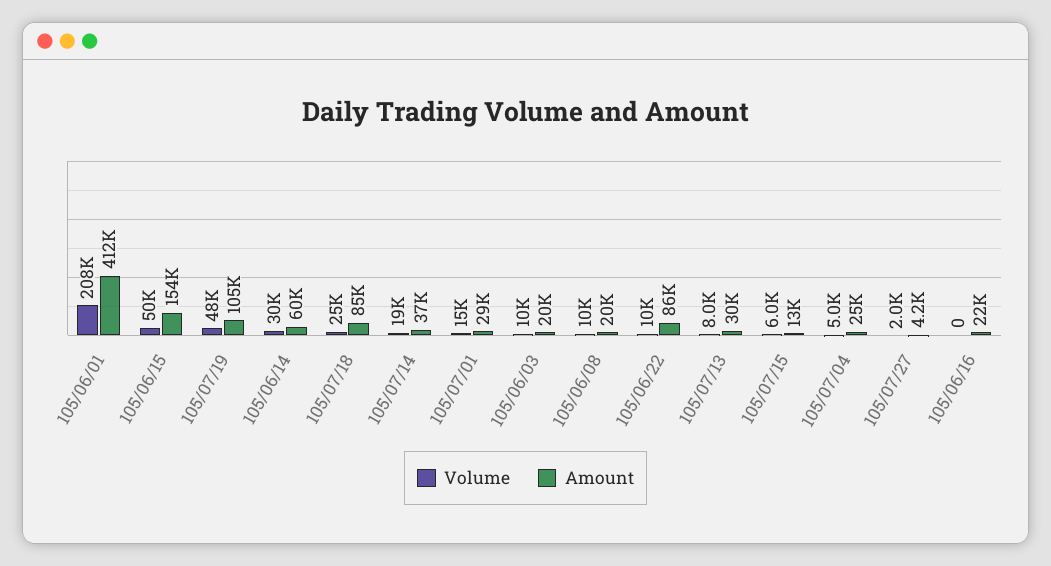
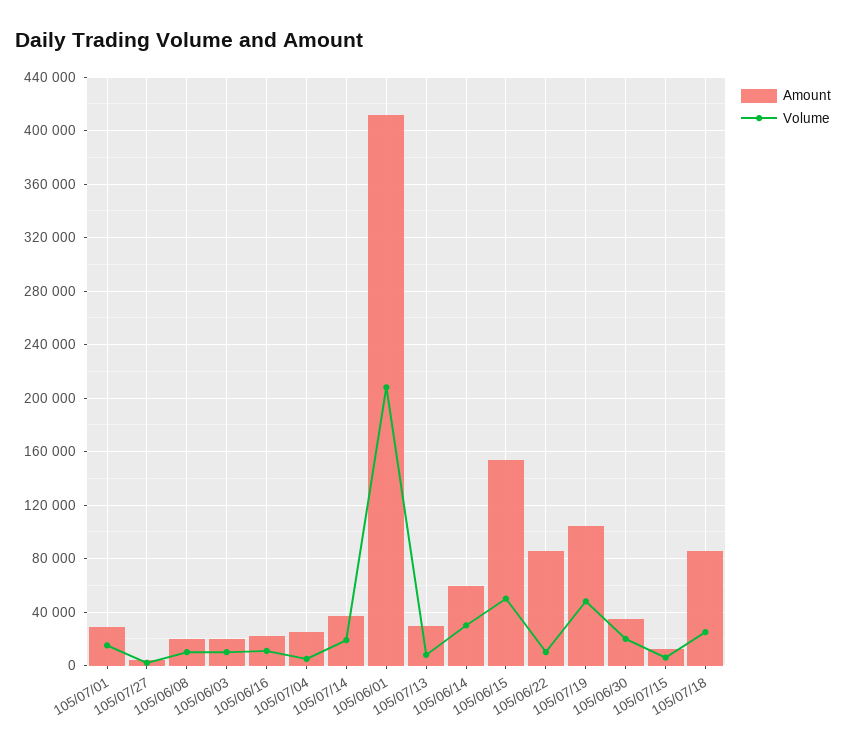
  {
    "Volume": {
      "105/06/01": 208000,
      "105/06/15": 50000,
      "105/07/19": 48000,
      "105/06/14": 30000,
      "105/07/18": 25000,
      "105/07/14": 19000,
      "105/07/01": 15000,
      "105/06/03": 10000,
      "105/06/08": 10000,
      "105/06/22": 10000,
      "105/07/13": 8000,
      "105/07/15": 6000,
      "105/07/04": 5000,
      "105/07/27": 2000,
-     "105/06/16": 0
+     "105/06/16": 10000,
+     "105/06/30": 20000
    },
    "Amount": {
      "105/06/01": 412000,
      "105/06/15": 154000,
      "105/07/19": 105000,
      "105/06/14": 60000,
      "105/07/18": 85000,
      "105/07/14": 37000,
      "105/07/01": 29000,
      "105/06/03": 20000,
      "105/06/08": 20000,
      "105/06/22": 86000,
      "105/07/13": 30000,
      "105/07/15": 13000,
      "105/07/04": 25000,
      "105/07/27": 4200,
-     "105/06/16": 22000
+     "105/06/16": 22000,
+     "105/06/30": 35000
    }
  }

